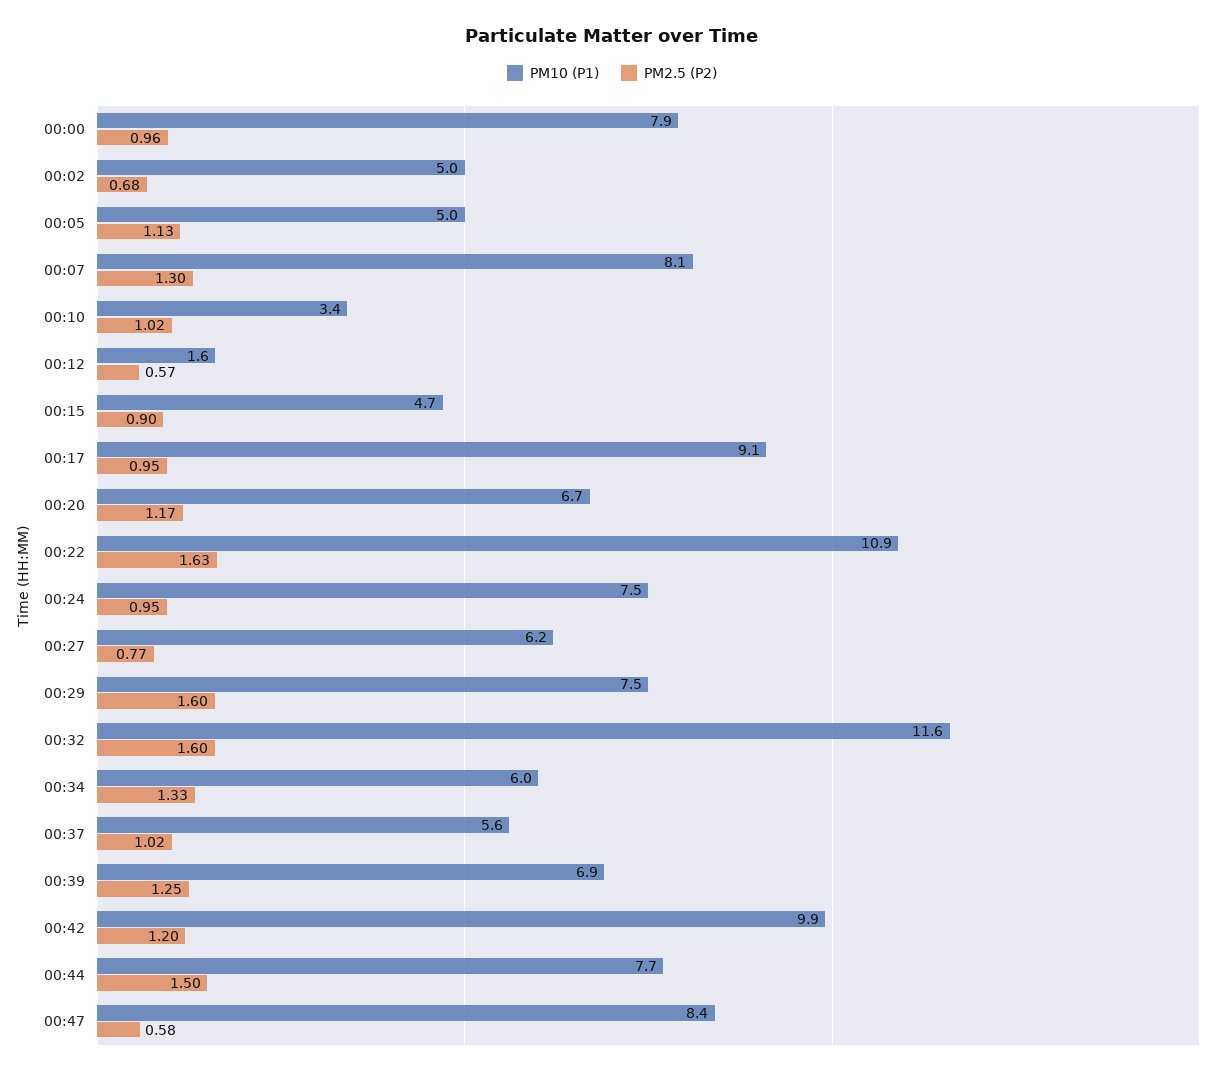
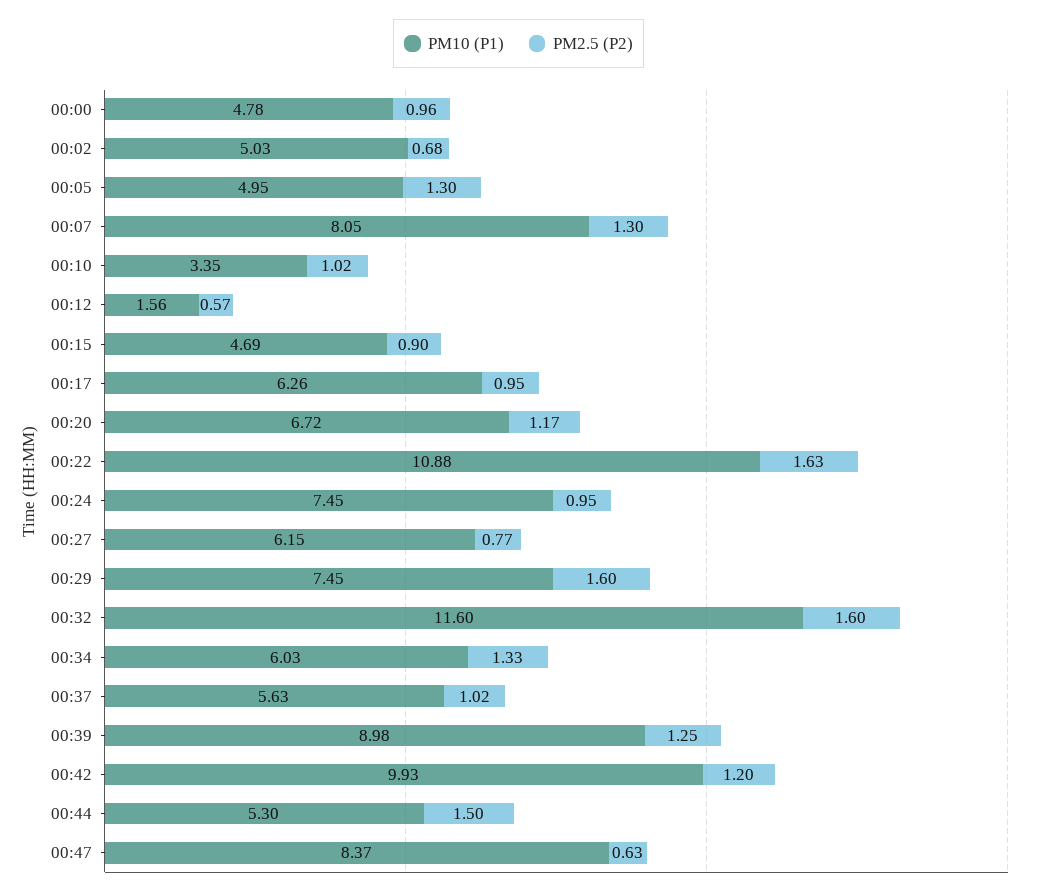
  {
    "PM10 (P1)": {
-     "00:00": 7.9,
+     "00:00": 4.78,
      "00:02": 5.03,
      "00:05": 4.95,
      "00:07": 8.05,
      "00:10": 3.35,
      "00:12": 1.56,
      "00:15": 4.69,
-     "00:17": 9.1,
+     "00:17": 6.26,
      "00:20": 6.72,
      "00:22": 10.88,
      "00:24": 7.45,
      "00:27": 6.15,
      "00:29": 7.45,
      "00:32": 11.6,
      "00:34": 6.03,
      "00:37": 5.63,
-     "00:39": 6.9,
+     "00:39": 8.98,
      "00:42": 9.93,
-     "00:44": 7.7,
+     "00:44": 5.3,
      "00:47": 8.37
    },
    "PM2.5 (P2)": {
      "00:00": 0.96,
      "00:02": 0.68,
-     "00:05": 1.13,
+     "00:05": 1.3,
      "00:07": 1.3,
      "00:10": 1.02,
      "00:12": 0.57,
      "00:15": 0.9,
      "00:17": 0.95,
      "00:20": 1.17,
      "00:22": 1.63,
      "00:24": 0.95,
      "00:27": 0.77,
      "00:29": 1.6,
      "00:32": 1.6,
      "00:34": 1.33,
      "00:37": 1.02,
      "00:39": 1.25,
      "00:42": 1.2,
      "00:44": 1.5,
-     "00:47": 0.58
+     "00:47": 0.63
    }
  }

